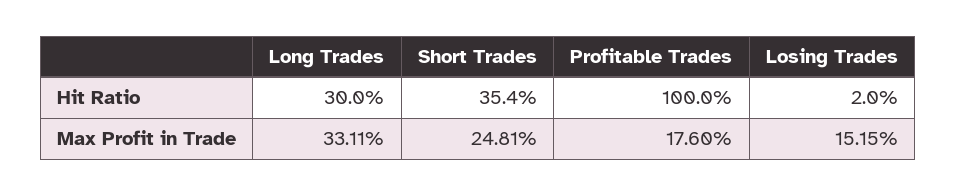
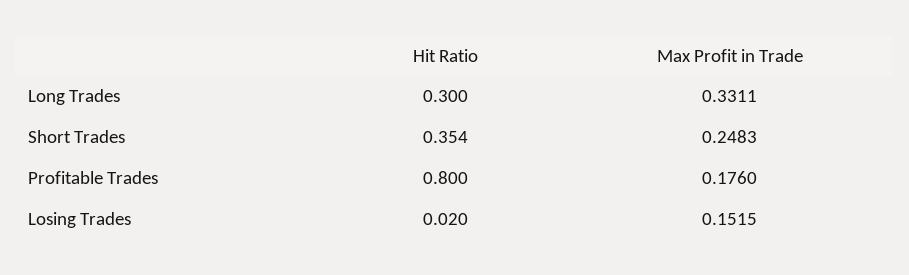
  {
    "Long Trades": {
      "Hit Ratio": 0.3,
      "Max Profit in Trade": 0.3311
    },
    "Short Trades": {
      "Hit Ratio": 0.354,
-     "Max Profit in Trade": 0.2481
+     "Max Profit in Trade": 0.2483
    },
    "Profitable Trades": {
-     "Hit Ratio": 1,
+     "Hit Ratio": 0.8,
      "Max Profit in Trade": 0.176
    },
    "Losing Trades": {
      "Hit Ratio": 0.02,
      "Max Profit in Trade": 0.1515
    }
  }

